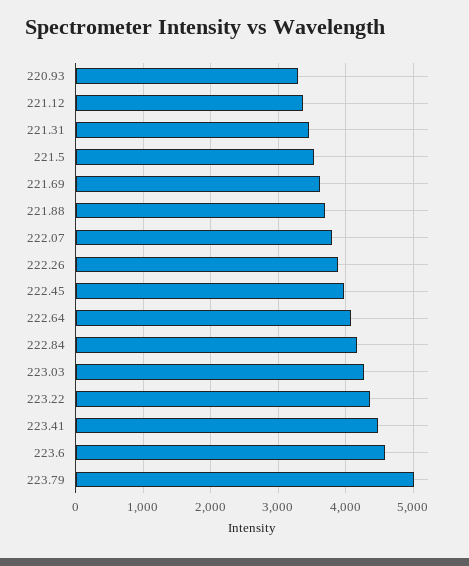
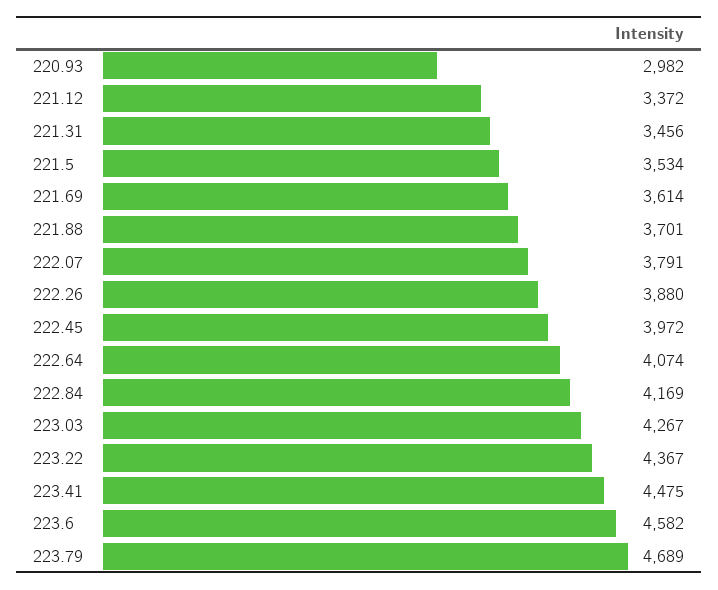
  {
-   "220.93": 3300,
+   "220.93": 2982,
    "221.12": 3372,
    "221.31": 3456,
    "221.5": 3534,
    "221.69": 3614,
    "221.88": 3701,
    "222.07": 3791,
    "222.26": 3880,
    "222.45": 3972,
    "222.64": 4074,
    "222.84": 4169,
    "223.03": 4267,
    "223.22": 4367,
    "223.41": 4475,
    "223.6": 4582,
-   "223.79": 5000
+   "223.79": 4689
  }

